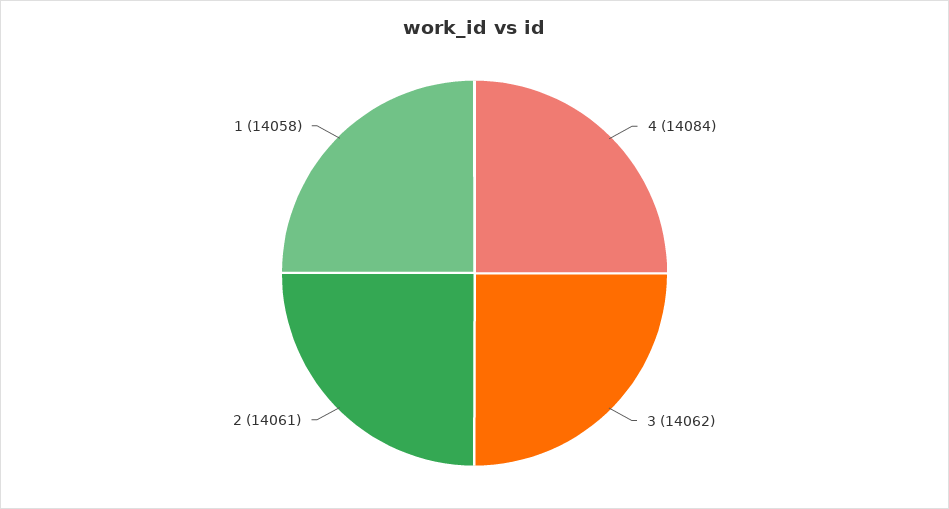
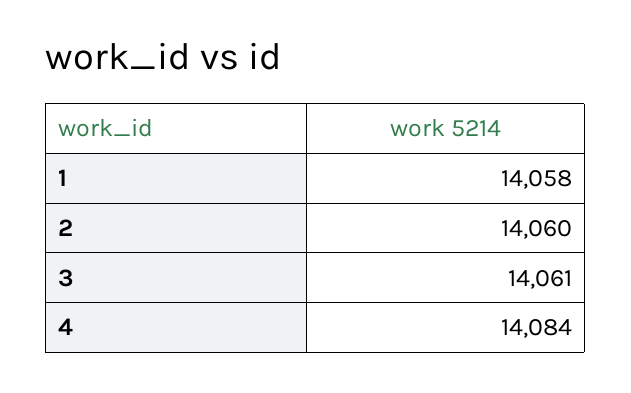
  {
    "4": 14084,
-   "3": 14062,
+   "3": 14061,
-   "2": 14061,
+   "2": 14060,
    "1": 14058
  }

